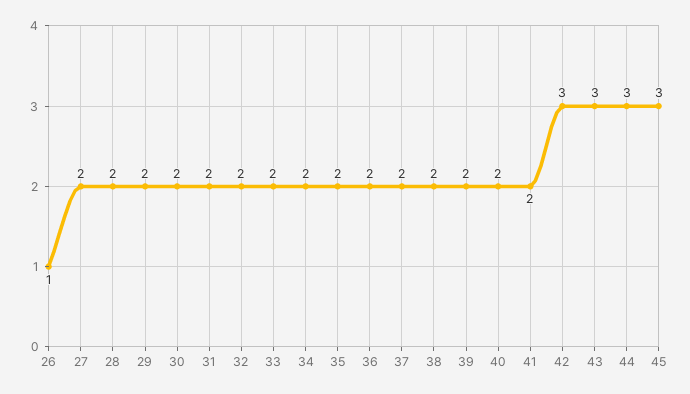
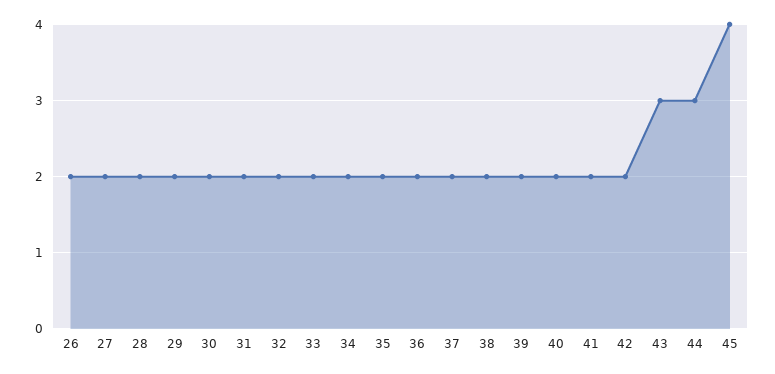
  {
-   "26": 1,
+   "26": 2,
    "27": 2,
    "28": 2,
    "29": 2,
    "30": 2,
    "31": 2,
    "32": 2,
    "33": 2,
    "34": 2,
    "35": 2,
    "36": 2,
    "37": 2,
    "38": 2,
    "39": 2,
    "40": 2,
    "41": 2,
-   "42": 3,
+   "42": 2,
    "43": 3,
    "44": 3,
-   "45": 3
+   "45": 4
  }

